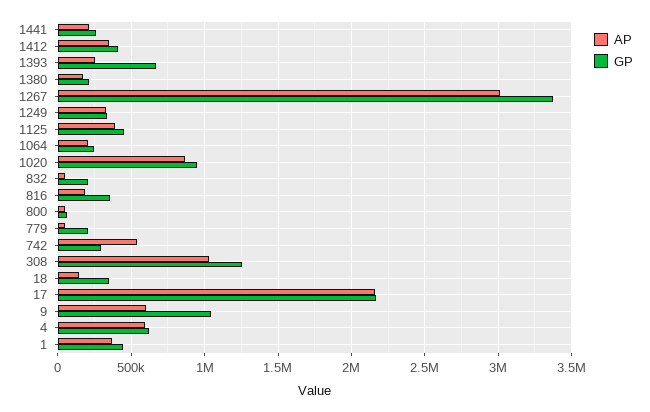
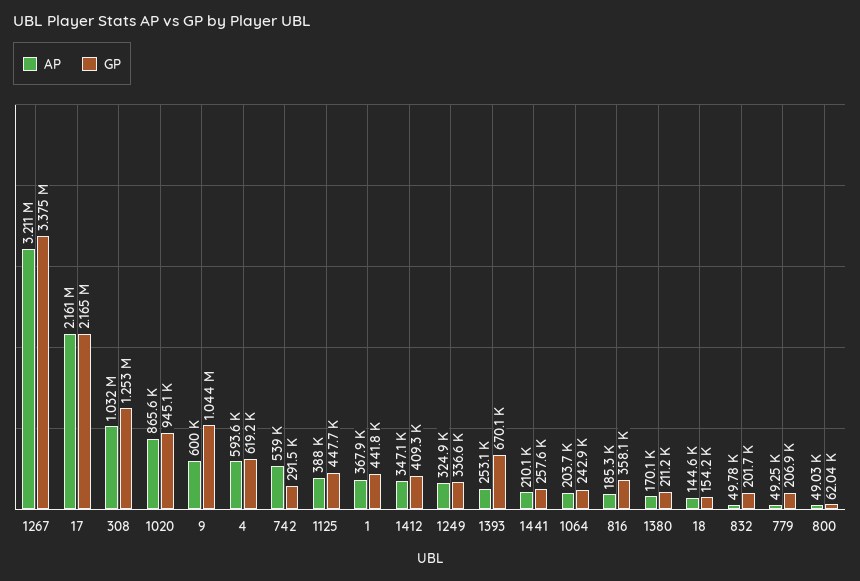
  {
    "AP": {
      "1441": 210100,
      "1412": 347100,
      "1393": 253100,
      "1380": 170100,
-     "1267": 3000000,
+     "1267": 3211000,
      "1249": 324900,
      "1125": 388000,
      "1064": 203700,
      "1020": 865600,
      "832": 49780,
      "816": 185300,
      "800": 49030,
      "779": 49250,
      "742": 539000,
      "308": 1032000,
      "18": 144600,
      "17": 2161000,
      "9": 600000,
      "4": 593600,
      "1": 367900
    },
    "GP": {
      "1441": 257600,
      "1412": 409300,
      "1393": 670100,
      "1380": 211200,
      "1267": 3375000,
      "1249": 336600,
      "1125": 447700,
      "1064": 242900,
      "1020": 945100,
      "832": 201700,
      "816": 358100,
      "800": 62040,
      "779": 206900,
      "742": 291500,
      "308": 1253000,
-     "18": 350000,
+     "18": 154200,
      "17": 2165000,
      "9": 1044000,
      "4": 619200,
      "1": 441800
    }
  }

